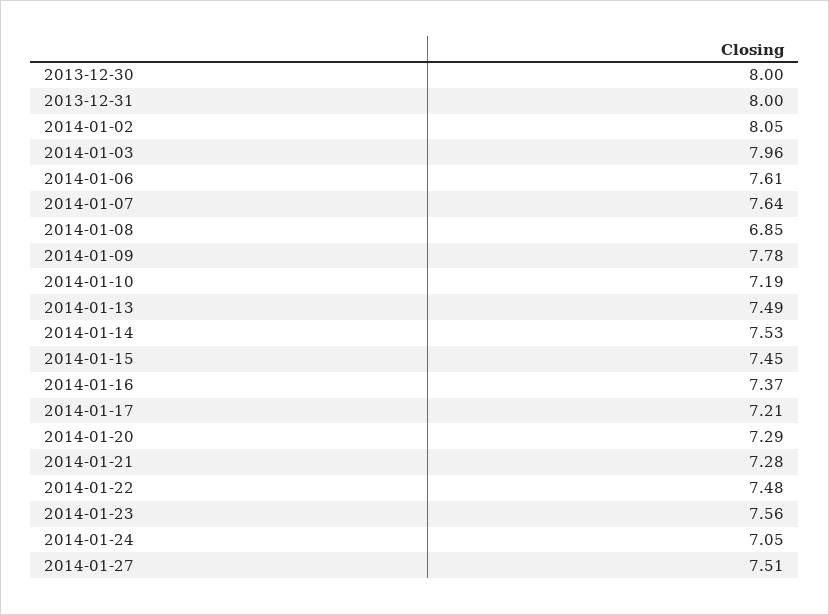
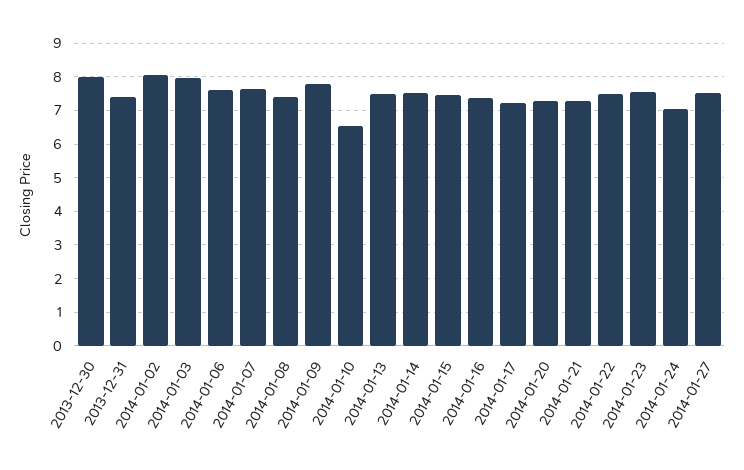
  {
    "2013-12-30": 8,
-   "2013-12-31": 8,
+   "2013-12-31": 7.4,
    "2014-01-02": 8.05,
    "2014-01-03": 7.96,
    "2014-01-06": 7.61,
    "2014-01-07": 7.64,
-   "2014-01-08": 6.85,
+   "2014-01-08": 7.4,
    "2014-01-09": 7.78,
-   "2014-01-10": 7.19,
+   "2014-01-10": 6.6,
    "2014-01-13": 7.49,
    "2014-01-14": 7.53,
    "2014-01-15": 7.45,
    "2014-01-16": 7.37,
    "2014-01-17": 7.21,
    "2014-01-20": 7.29,
    "2014-01-21": 7.28,
    "2014-01-22": 7.48,
    "2014-01-23": 7.56,
    "2014-01-24": 7.05,
    "2014-01-27": 7.51
  }

